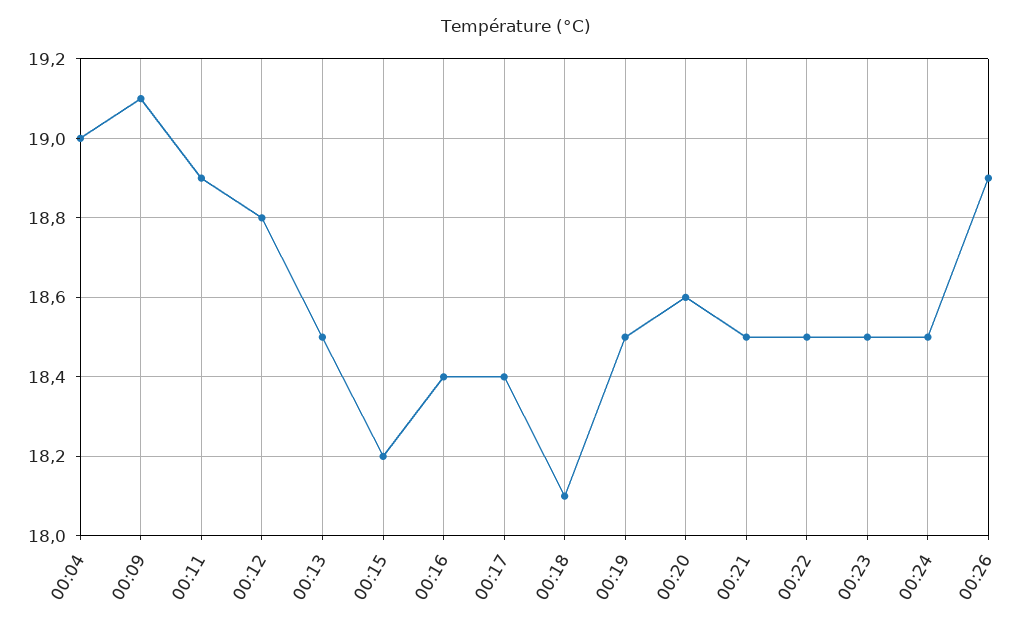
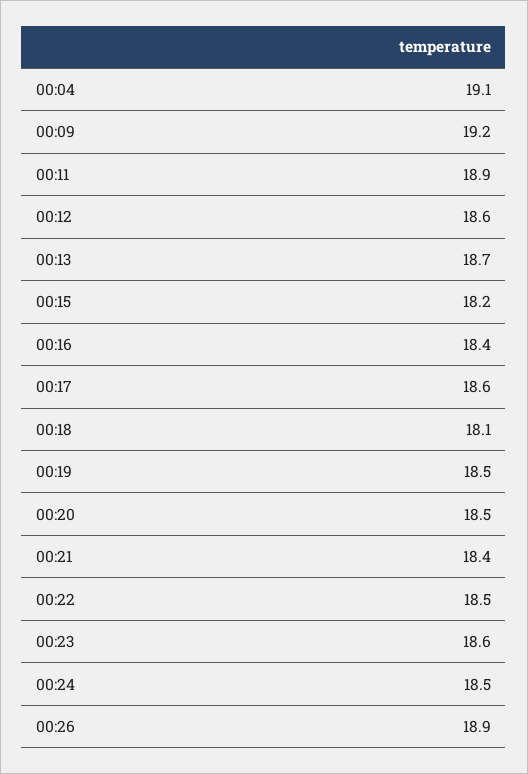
  {
-   "00:04": 19,
+   "00:04": 19.1,
-   "00:09": 19.1,
+   "00:09": 19.2,
    "00:11": 18.9,
-   "00:12": 18.8,
+   "00:12": 18.6,
-   "00:13": 18.5,
+   "00:13": 18.7,
    "00:15": 18.2,
    "00:16": 18.4,
-   "00:17": 18.4,
+   "00:17": 18.6,
    "00:18": 18.1,
    "00:19": 18.5,
-   "00:20": 18.6,
+   "00:20": 18.5,
-   "00:21": 18.5,
+   "00:21": 18.4,
    "00:22": 18.5,
-   "00:23": 18.5,
+   "00:23": 18.6,
    "00:24": 18.5,
    "00:26": 18.9
  }

